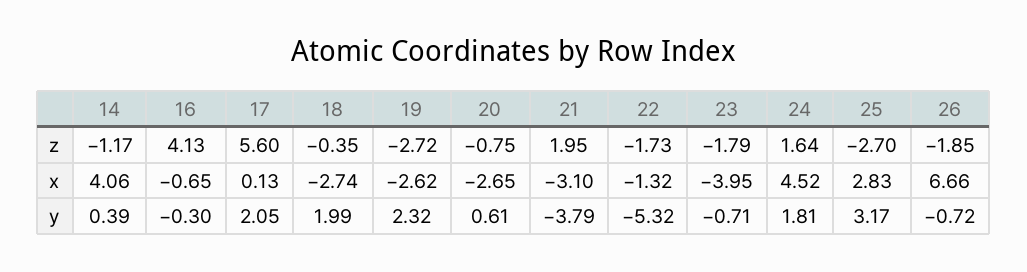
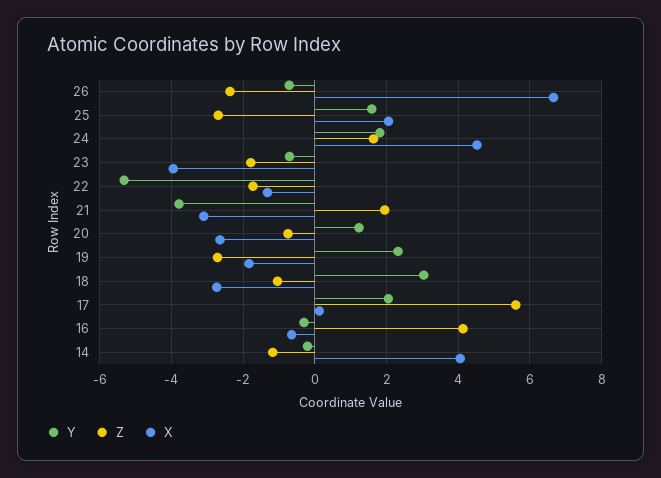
  {
    "z": {
      "14": -1.17,
      "16": 4.13,
      "17": 5.6,
-     "18": -0.35,
+     "18": -1,
      "19": -2.72,
      "20": -0.75,
      "21": 1.95,
      "22": -1.73,
      "23": -1.79,
      "24": 1.64,
      "25": -2.7,
-     "26": -1.85
+     "26": -2.4
    },
    "x": {
      "14": 4.06,
      "16": -0.65,
      "17": 0.13,
      "18": -2.74,
-     "19": -2.62,
+     "19": -1.8,
      "20": -2.65,
      "21": -3.1,
      "22": -1.32,
      "23": -3.95,
      "24": 4.52,
-     "25": 2.83,
+     "25": 2,
      "26": 6.66
    },
    "y": {
-     "14": 0.39,
+     "14": -0.2,
      "16": -0.3,
      "17": 2.05,
-     "18": 1.99,
+     "18": 3,
      "19": 2.32,
-     "20": 0.61,
+     "20": 1.2,
      "21": -3.79,
      "22": -5.32,
      "23": -0.71,
      "24": 1.81,
-     "25": 3.17,
+     "25": 1.6,
      "26": -0.72
    }
  }

